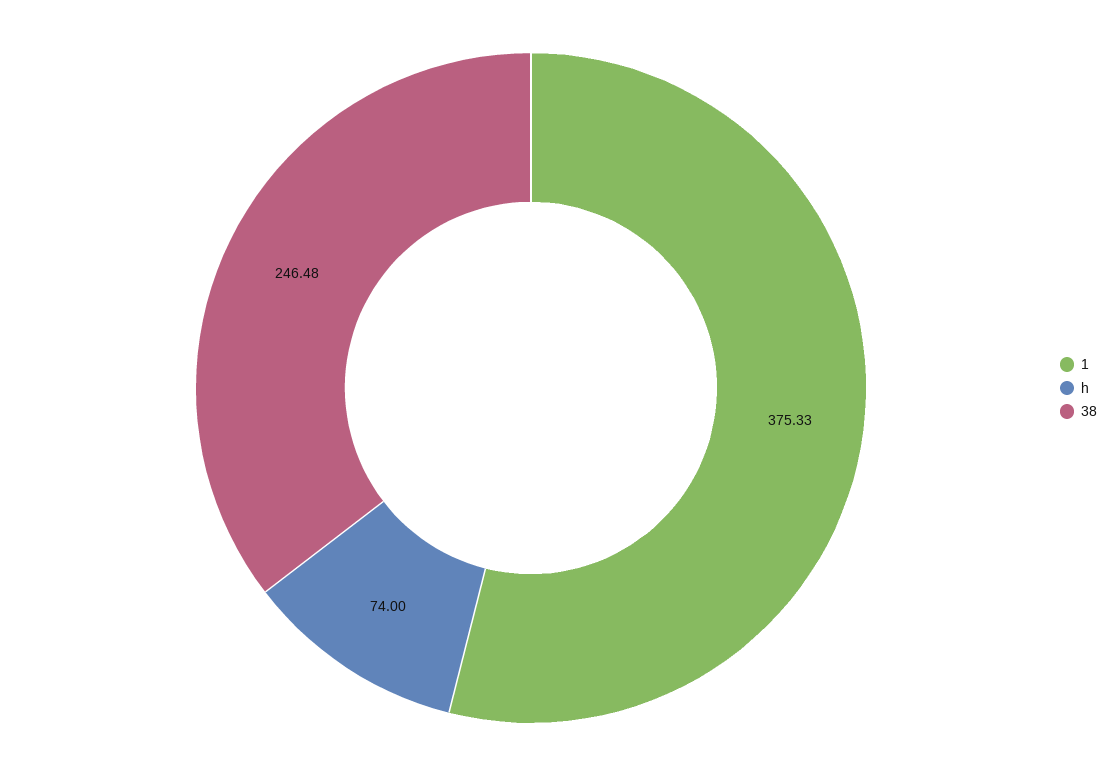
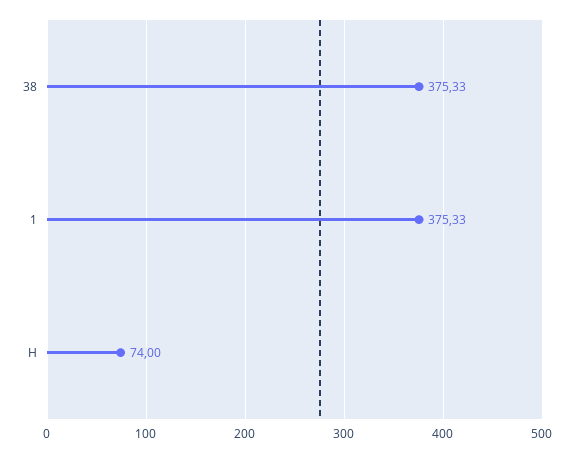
  {
    "1": 375.33,
    "h": 74,
-   "38": 246.48
+   "38": 375.33
  }

